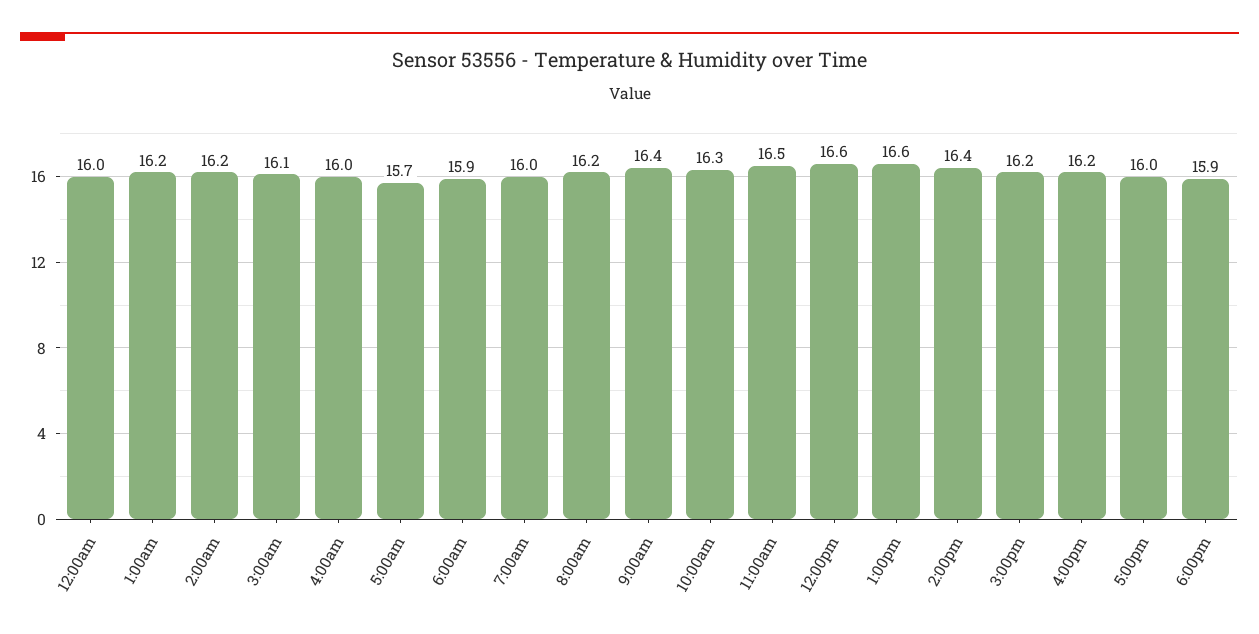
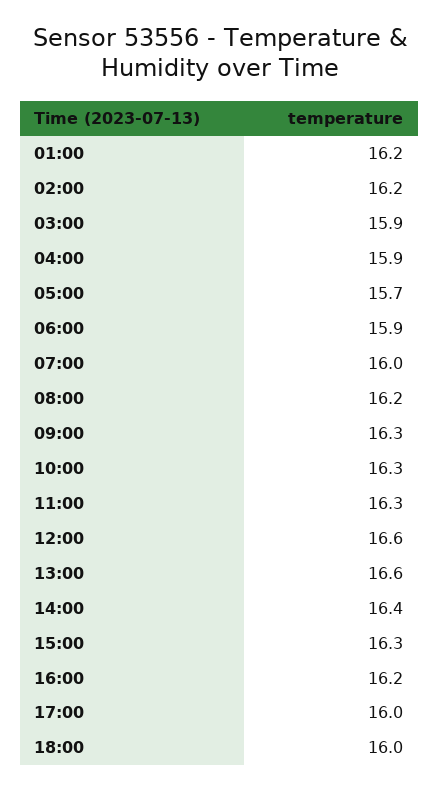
  {
-   "12:00am": 16,
    "1:00am": 16.2,
    "2:00am": 16.2,
-   "3:00am": 16.1,
+   "3:00am": 15.9,
-   "4:00am": 16,
+   "4:00am": 15.9,
    "5:00am": 15.7,
    "6:00am": 15.9,
    "7:00am": 16,
    "8:00am": 16.2,
-   "9:00am": 16.4,
+   "9:00am": 16.3,
    "10:00am": 16.3,
-   "11:00am": 16.5,
+   "11:00am": 16.3,
    "12:00pm": 16.6,
    "1:00pm": 16.6,
    "2:00pm": 16.4,
-   "3:00pm": 16.2,
+   "3:00pm": 16.3,
    "4:00pm": 16.2,
    "5:00pm": 16,
-   "6:00pm": 15.9
+   "6:00pm": 16
  }

